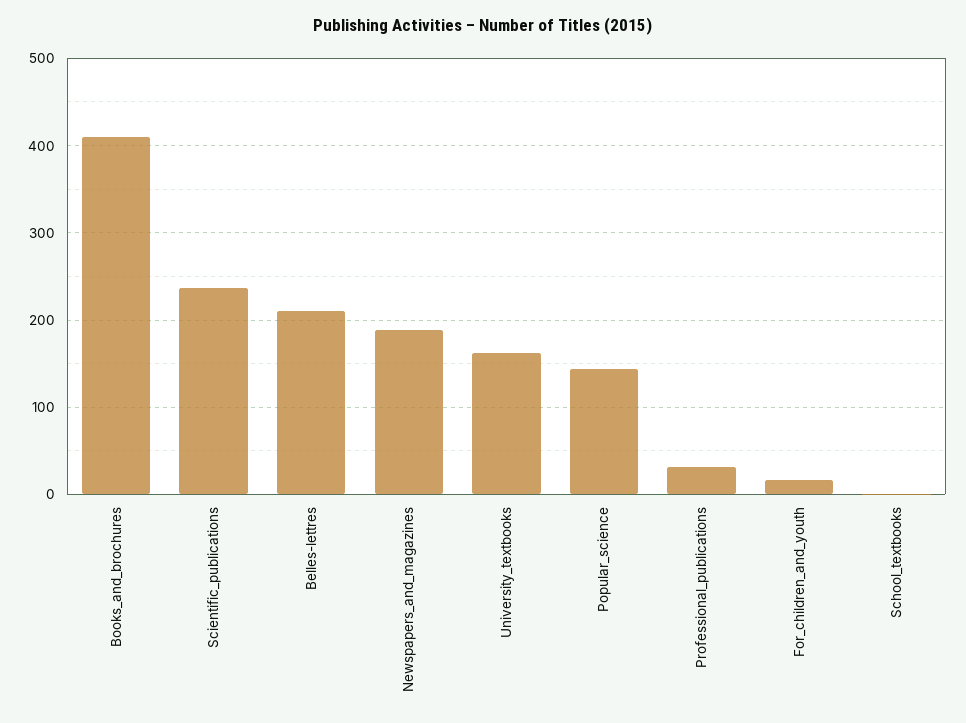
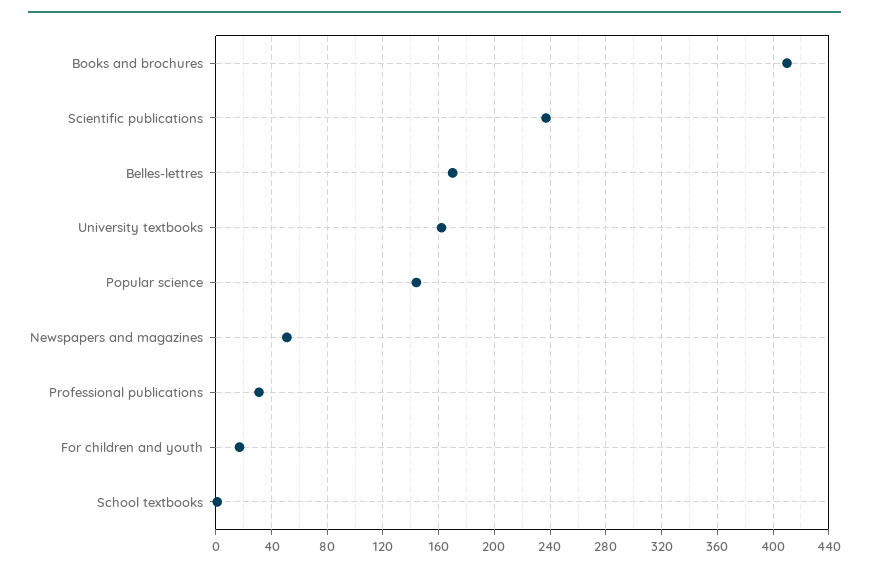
  {
    "Books_and_brochures": 410,
    "Scientific_publications": 235,
-   "Belles-lettres": 210,
+   "Belles-lettres": 170,
-   "Newspapers_and_magazines": 190,
+   "Newspapers_and_magazines": 50,
    "University_textbooks": 160,
    "Popular_science": 145,
    "Professional_publications": 30,
    "For_children_and_youth": 15,
    "School_textbooks": 0
  }

